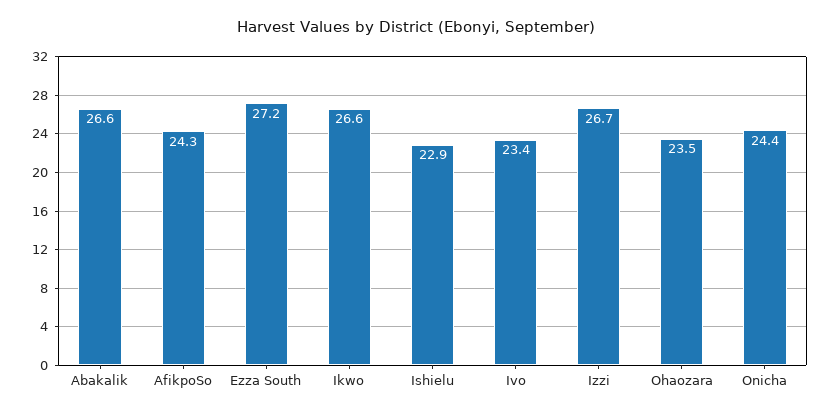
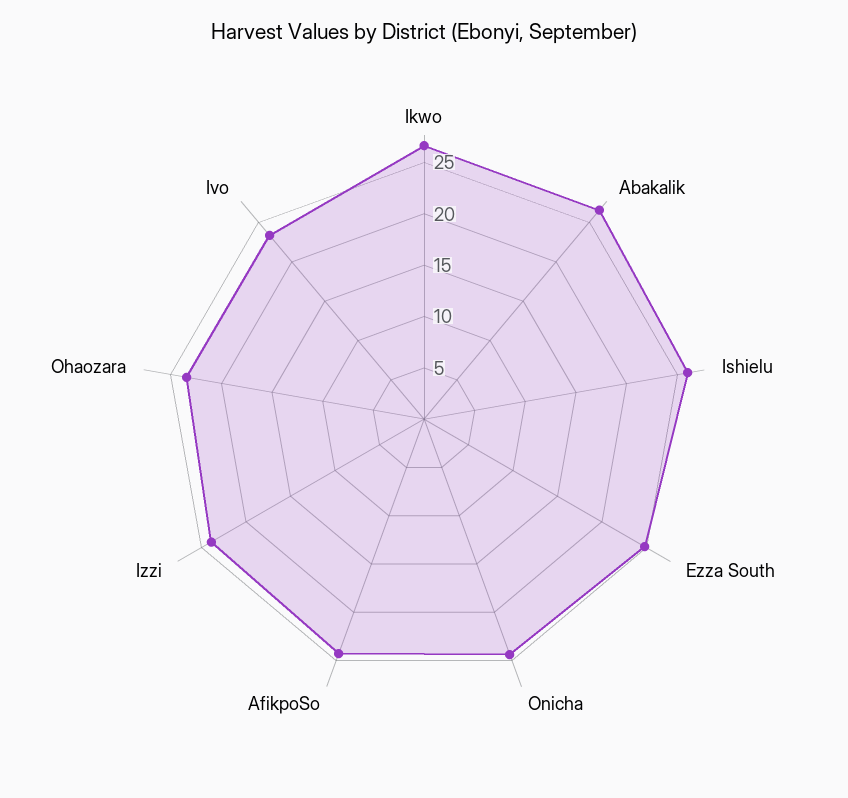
  {
    "Abakalik": 26.6,
    "AfikpoSo": 24.3,
-   "Ezza South": 27.2,
+   "Ezza South": 25,
    "Ikwo": 26.6,
-   "Ishielu": 22.9,
+   "Ishielu": 26,
    "Ivo": 23.4,
-   "Izzi": 26.7,
+   "Izzi": 24,
    "Ohaozara": 23.5,
    "Onicha": 24.4
  }

